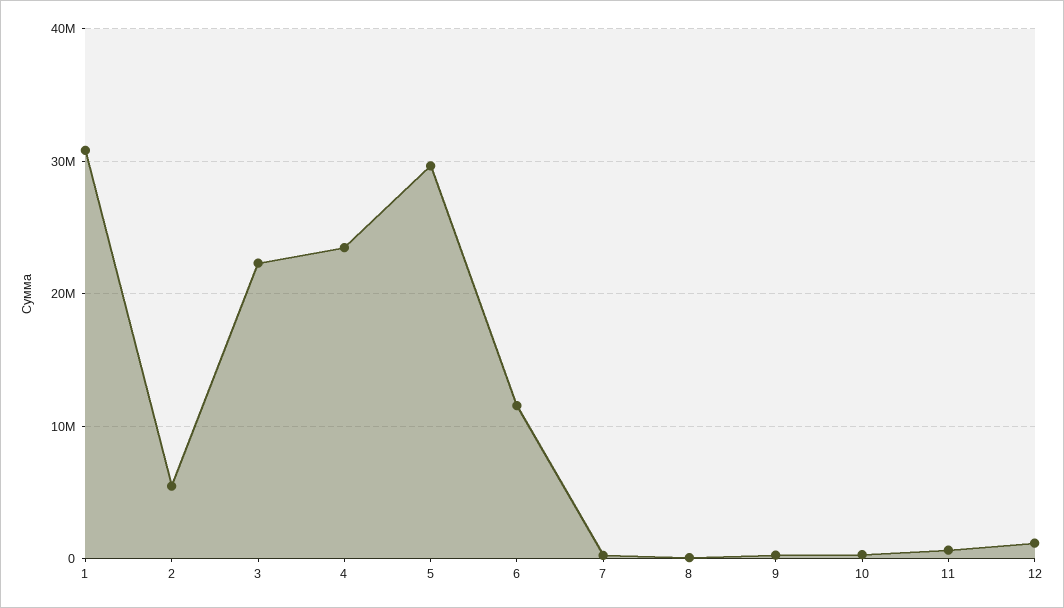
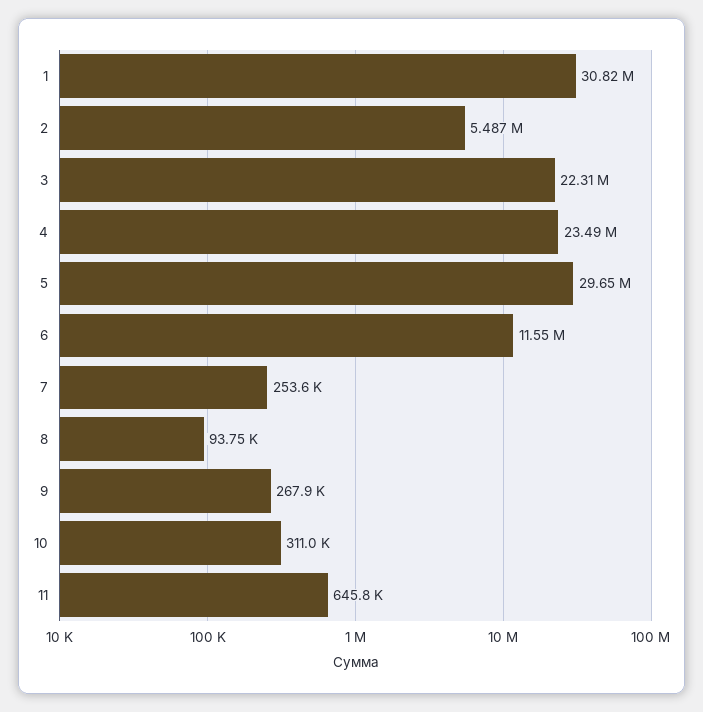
  {
    "1": 30820000,
    "2": 5487000,
    "3": 22310000,
    "4": 23490000,
    "5": 29650000,
    "6": 11550000,
    "7": 253600,
    "8": 93750,
    "9": 267900,
    "10": 311000,
-   "11": 645800,
+   "11": 645800
-   "12": 1000000
  }

